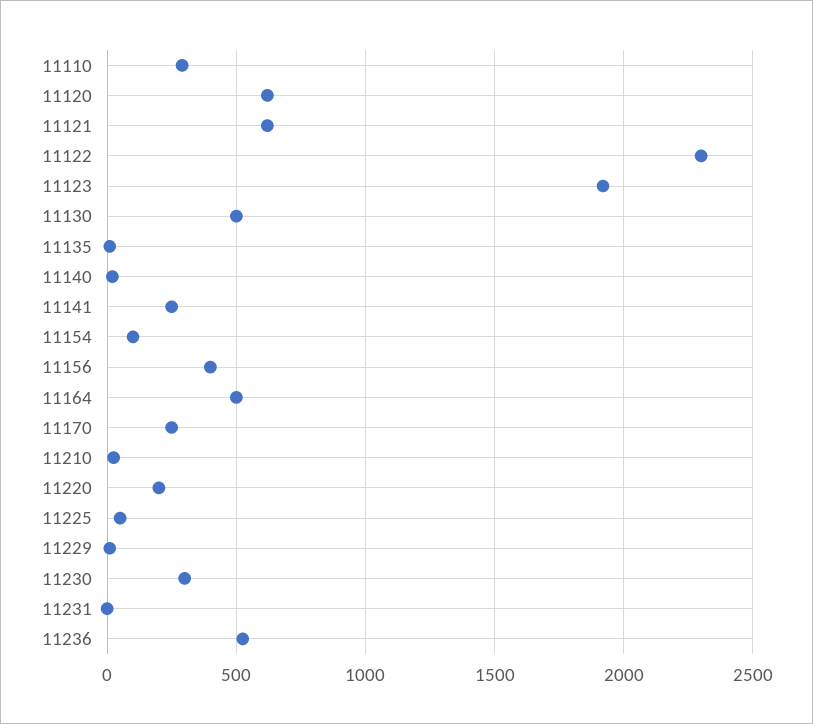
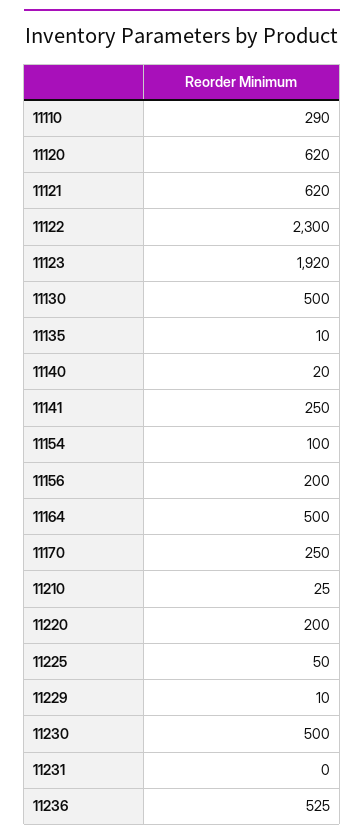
  {
    "11110": 290,
    "11120": 620,
    "11121": 620,
    "11122": 2300,
    "11123": 1920,
    "11130": 500,
    "11135": 10,
    "11140": 20,
    "11141": 250,
    "11154": 100,
-   "11156": 400,
+   "11156": 200,
    "11164": 500,
    "11170": 250,
    "11210": 25,
    "11220": 200,
    "11225": 50,
    "11229": 10,
-   "11230": 300,
+   "11230": 500,
    "11231": 0,
    "11236": 525
  }

